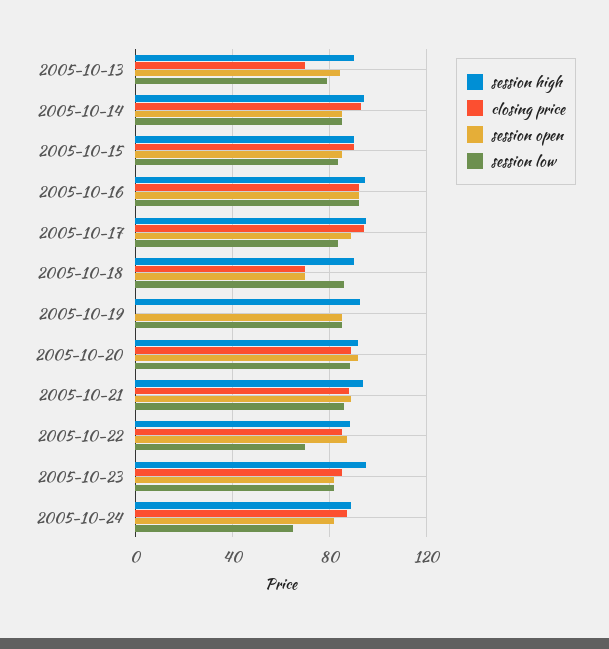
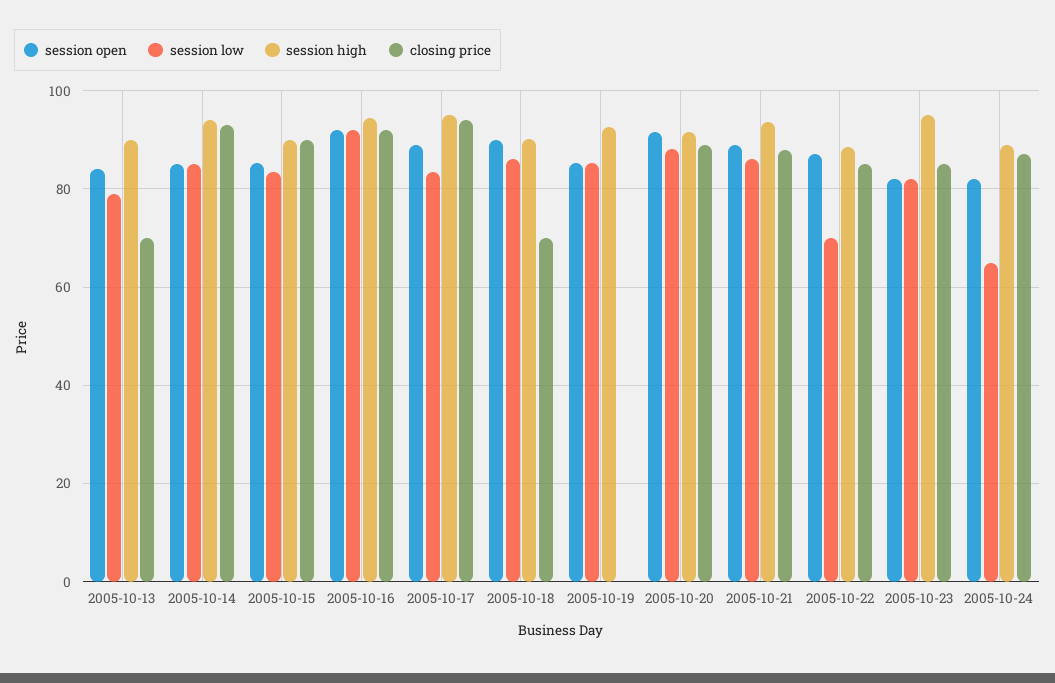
  {
    "session high": {
      "2005-10-13": 90,
      "2005-10-14": 94,
      "2005-10-15": 90,
      "2005-10-16": 94,
      "2005-10-17": 96,
      "2005-10-18": 90,
      "2005-10-19": 92,
      "2005-10-20": 92,
      "2005-10-21": 94,
      "2005-10-22": 88,
      "2005-10-23": 96,
      "2005-10-24": 90
    },
    "closing price": {
      "2005-10-13": 70,
      "2005-10-14": 94,
      "2005-10-15": 90,
      "2005-10-16": 92,
      "2005-10-17": 94,
      "2005-10-18": 70,
      "2005-10-19": 0,
      "2005-10-20": 90,
      "2005-10-21": 88,
      "2005-10-22": 86,
      "2005-10-23": 86,
      "2005-10-24": 88
    },
    "session open": {
      "2005-10-13": 84,
      "2005-10-14": 86,
      "2005-10-15": 86,
      "2005-10-16": 92,
      "2005-10-17": 90,
-     "2005-10-18": 70,
+     "2005-10-18": 90,
      "2005-10-19": 86,
      "2005-10-20": 92,
      "2005-10-21": 90,
      "2005-10-22": 88,
      "2005-10-23": 82,
      "2005-10-24": 82
    },
    "session low": {
      "2005-10-13": 80,
      "2005-10-14": 86,
      "2005-10-15": 84,
      "2005-10-16": 92,
      "2005-10-17": 84,
      "2005-10-18": 86,
      "2005-10-19": 86,
      "2005-10-20": 88,
      "2005-10-21": 86,
      "2005-10-22": 70,
      "2005-10-23": 82,
      "2005-10-24": 66
    }
  }

